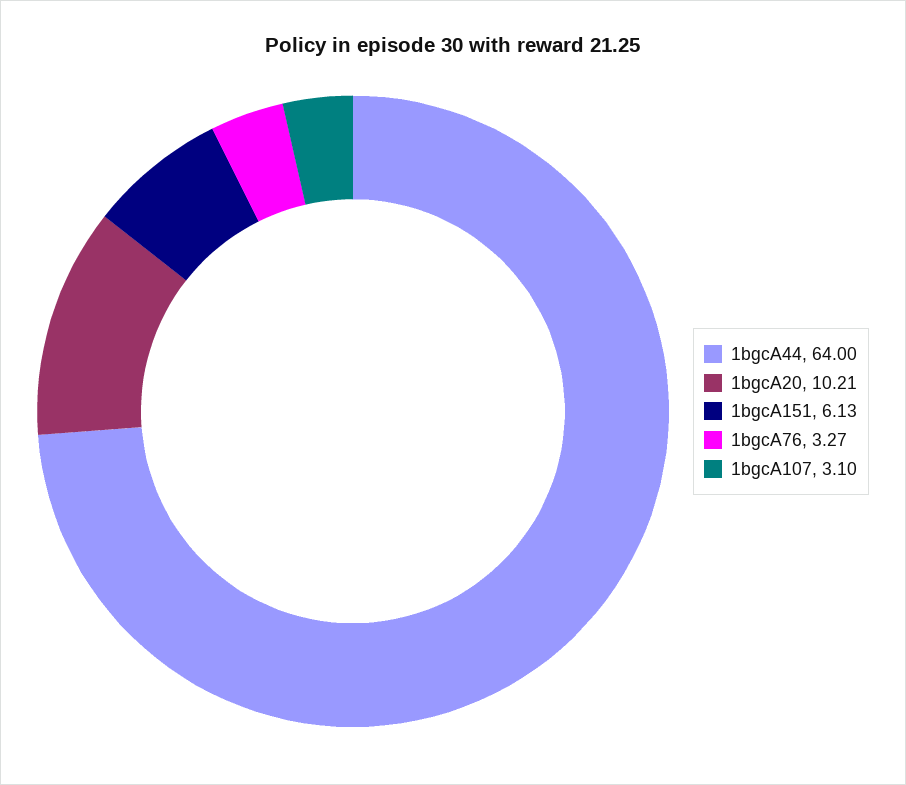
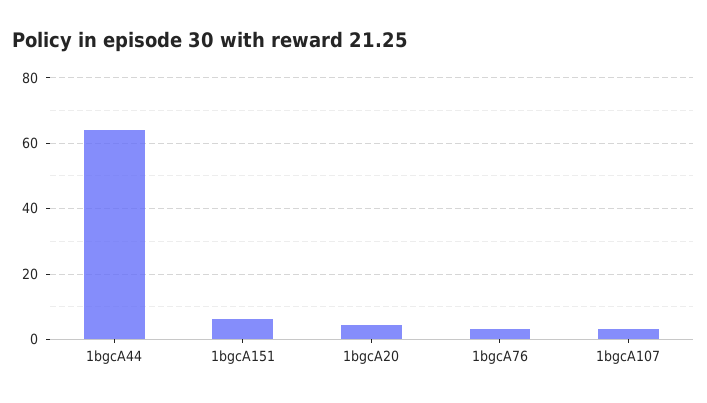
  {
    "1bgcA44": 64,
-   "1bgcA20": 10.21,
+   "1bgcA20": 4,
    "1bgcA151": 6.13,
    "1bgcA76": 3.27,
    "1bgcA107": 3.1
  }

